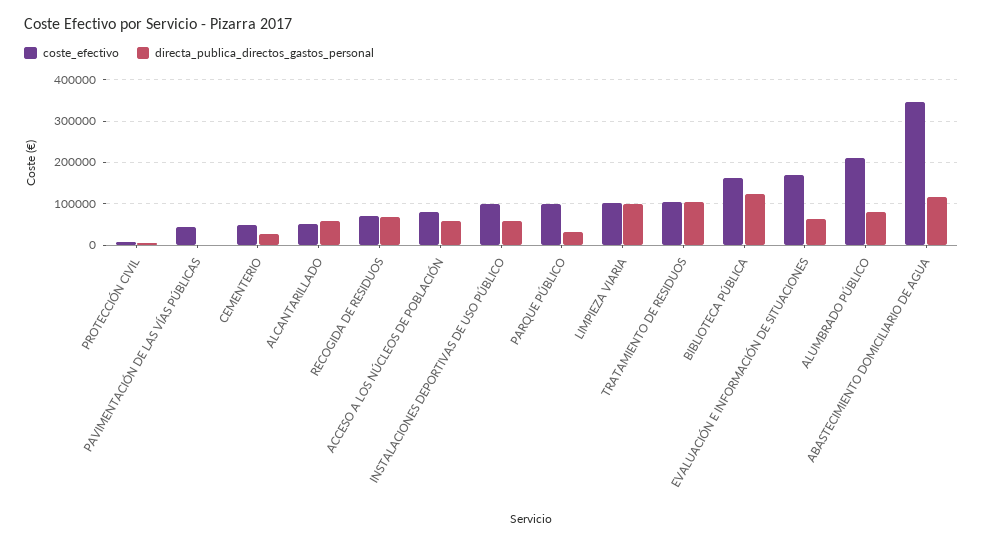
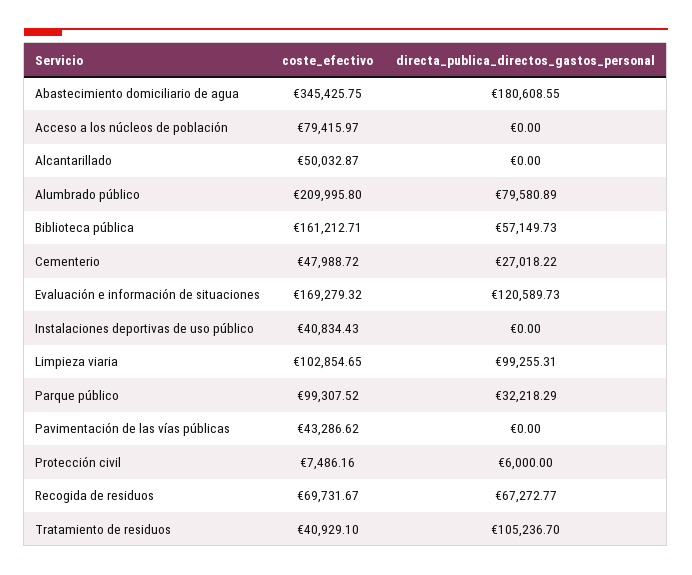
  {
    "coste_efectivo": {
      "PROTECCIÓN CIVIL": 7486.16,
      "PAVIMENTACIÓN DE LAS VÍAS PÚBLICAS": 43286.62,
      "CEMENTERIO": 47988.72,
      "ALCANTARILLADO": 50032.87,
      "RECOGIDA DE RESIDUOS": 69731.67,
      "ACCESO A LOS NÚCLEOS DE POBLACIÓN": 79415.97,
-     "INSTALACIONES DEPORTIVAS DE USO PÚBLICO": 100000,
+     "INSTALACIONES DEPORTIVAS DE USO PÚBLICO": 40834.43,
      "PARQUE PÚBLICO": 99307.52,
      "LIMPIEZA VIARIA": 102854.65,
-     "TRATAMIENTO DE RESIDUOS": 100000,
+     "TRATAMIENTO DE RESIDUOS": 40929.1,
      "BIBLIOTECA PÚBLICA": 161212.71,
      "EVALUACIÓN E INFORMACIÓN DE SITUACIONES": 169279.32,
      "ALUMBRADO PÚBLICO": 209995.8,
      "ABASTECIMIENTO DOMICILIARIO DE AGUA": 345425.75
    },
    "directa_publica_directos_gastos_personal": {
      "PROTECCIÓN CIVIL": 6000,
      "PAVIMENTACIÓN DE LAS VÍAS PÚBLICAS": 0,
      "CEMENTERIO": 27018.22,
-     "ALCANTARILLADO": 60000,
+     "ALCANTARILLADO": 0,
      "RECOGIDA DE RESIDUOS": 67272.77,
-     "ACCESO A LOS NÚCLEOS DE POBLACIÓN": 60000,
+     "ACCESO A LOS NÚCLEOS DE POBLACIÓN": 0,
-     "INSTALACIONES DEPORTIVAS DE USO PÚBLICO": 60000,
+     "INSTALACIONES DEPORTIVAS DE USO PÚBLICO": 0,
      "PARQUE PÚBLICO": 32218.29,
      "LIMPIEZA VIARIA": 99255.31,
      "TRATAMIENTO DE RESIDUOS": 105236.7,
-     "BIBLIOTECA PÚBLICA": 120000,
+     "BIBLIOTECA PÚBLICA": 57149.73,
-     "EVALUACIÓN E INFORMACIÓN DE SITUACIONES": 60000,
+     "EVALUACIÓN E INFORMACIÓN DE SITUACIONES": 120589.73,
      "ALUMBRADO PÚBLICO": 79580.89,
-     "ABASTECIMIENTO DOMICILIARIO DE AGUA": 120000
+     "ABASTECIMIENTO DOMICILIARIO DE AGUA": 180608.55
    }
  }

